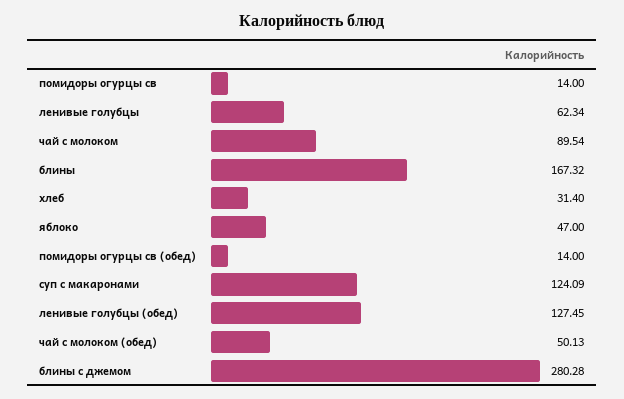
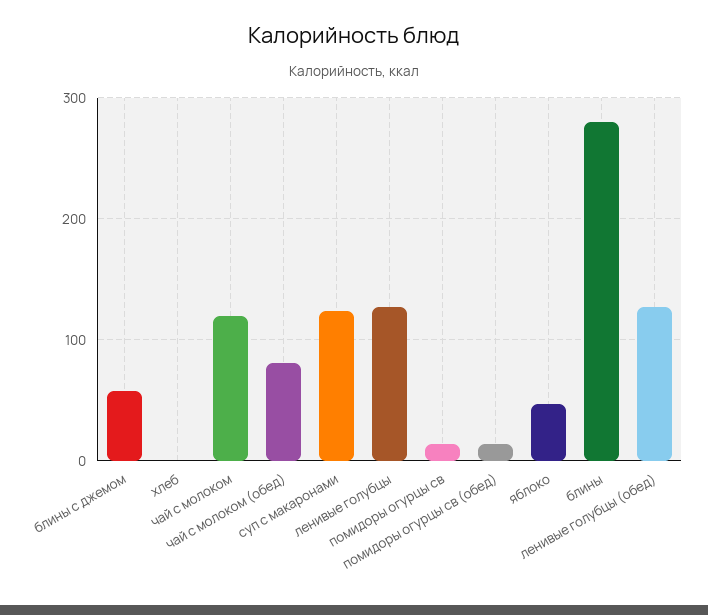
  {
    "помидоры огурцы св": 14,
-   "ленивые голубцы": 62.34,
+   "ленивые голубцы": 130,
-   "чай с молоком": 89.54,
+   "чай с молоком": 120,
-   "блины": 167.32,
+   "блины": 280,
-   "хлеб": 31.4,
+   "хлеб": 0,
    "яблоко": 47,
    "помидоры огурцы св (обед)": 14,
    "суп с макаронами": 124.09,
    "ленивые голубцы (обед)": 127.45,
-   "чай с молоком (обед)": 50.13,
+   "чай с молоком (обед)": 80,
-   "блины с джемом": 280.28
+   "блины с джемом": 60
  }

